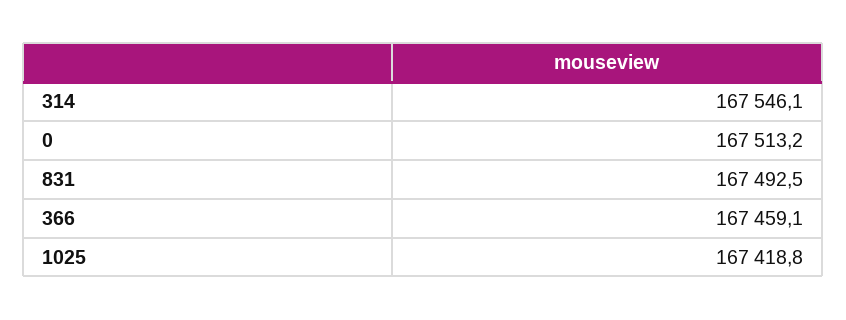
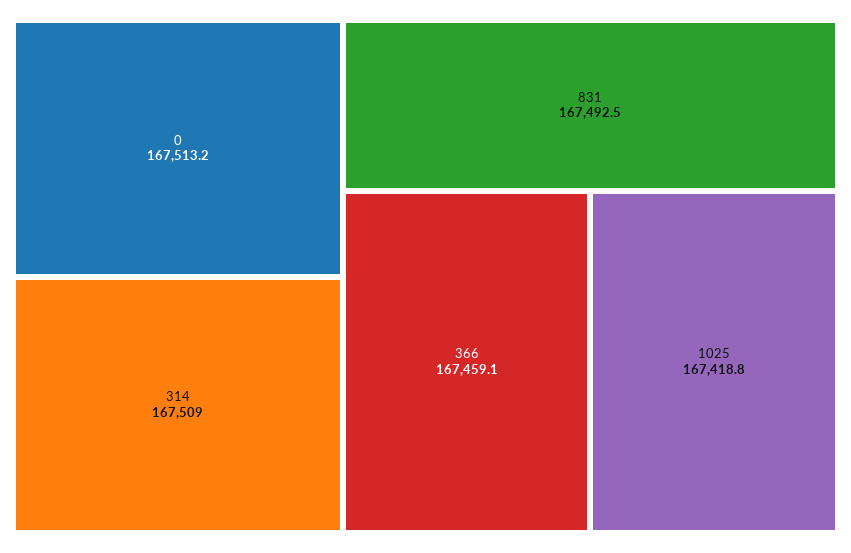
  {
-   "314": 167546.1,
+   "314": 167509,
    "0": 167513.2,
    "831": 167492.5,
    "366": 167459.1,
    "1025": 167418.8
  }

